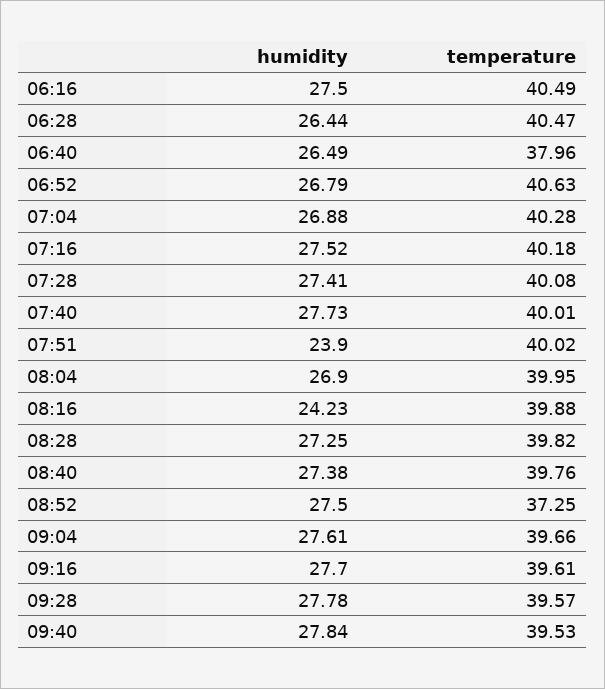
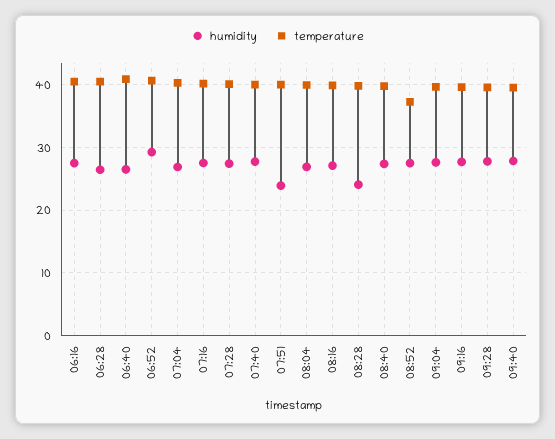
  {
    "humidity": {
      "06:16": 27.5,
      "06:28": 26.44,
      "06:40": 26.49,
-     "06:52": 26.79,
+     "06:52": 29,
      "07:04": 26.88,
      "07:16": 27.52,
      "07:28": 27.41,
      "07:40": 27.73,
      "07:51": 23.9,
      "08:04": 26.9,
-     "08:16": 24.23,
+     "08:16": 27,
-     "08:28": 27.25,
+     "08:28": 24,
      "08:40": 27.38,
      "08:52": 27.5,
      "09:04": 27.61,
      "09:16": 27.7,
      "09:28": 27.78,
      "09:40": 27.84
    },
    "temperature": {
      "06:16": 40.49,
      "06:28": 40.47,
-     "06:40": 37.96,
+     "06:40": 41,
      "06:52": 40.63,
      "07:04": 40.28,
      "07:16": 40.18,
      "07:28": 40.08,
      "07:40": 40.01,
      "07:51": 40.02,
      "08:04": 39.95,
      "08:16": 39.88,
      "08:28": 39.82,
      "08:40": 39.76,
      "08:52": 37.25,
      "09:04": 39.66,
      "09:16": 39.61,
      "09:28": 39.57,
      "09:40": 39.53
    }
  }

